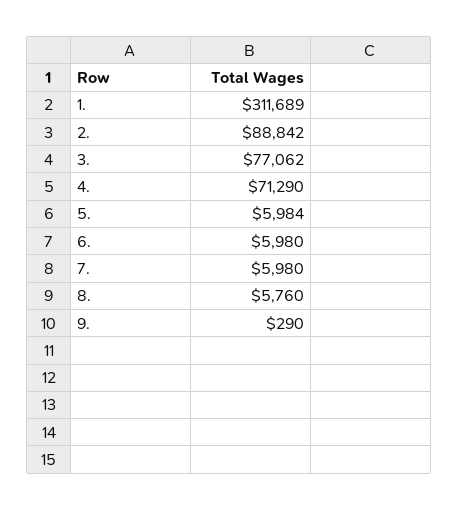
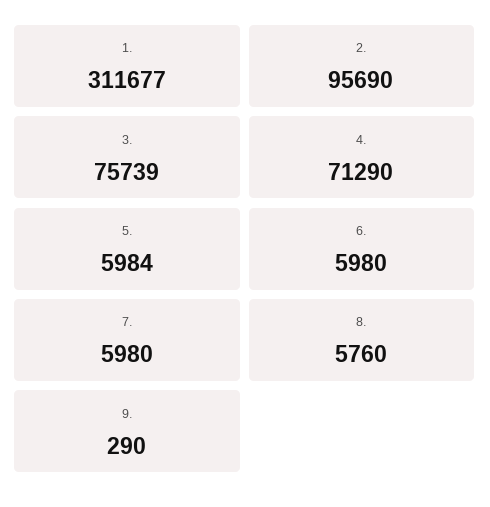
  {
-   "1.": 311689,
+   "1.": 311677,
-   "2.": 88842,
+   "2.": 95690,
-   "3.": 77062,
+   "3.": 75739,
    "4.": 71290,
    "5.": 5984,
    "6.": 5980,
    "7.": 5980,
    "8.": 5760,
    "9.": 290
  }

